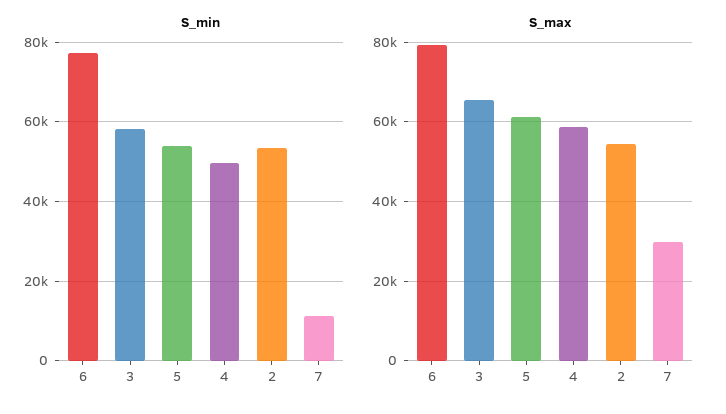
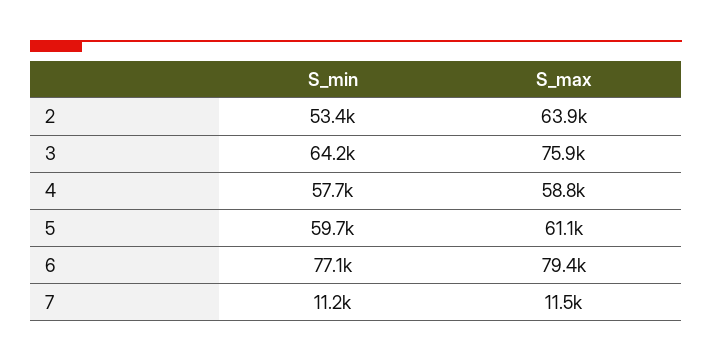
  {
    "S_min": {
      "6": 77100,
-     "3": 58000,
+     "3": 64200,
-     "5": 54000,
+     "5": 59700,
-     "4": 50000,
+     "4": 57700,
      "2": 53400,
      "7": 11200
    },
    "S_max": {
      "6": 79400,
-     "3": 66000,
+     "3": 75900,
      "5": 61100,
      "4": 58800,
-     "2": 54000,
+     "2": 63900,
-     "7": 30000
+     "7": 11500
    }
  }

